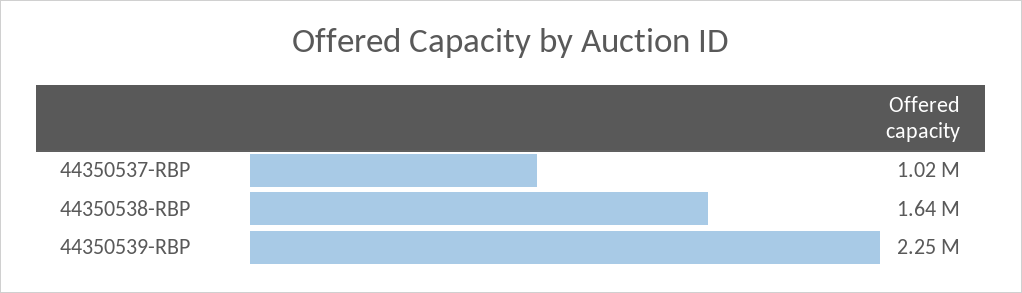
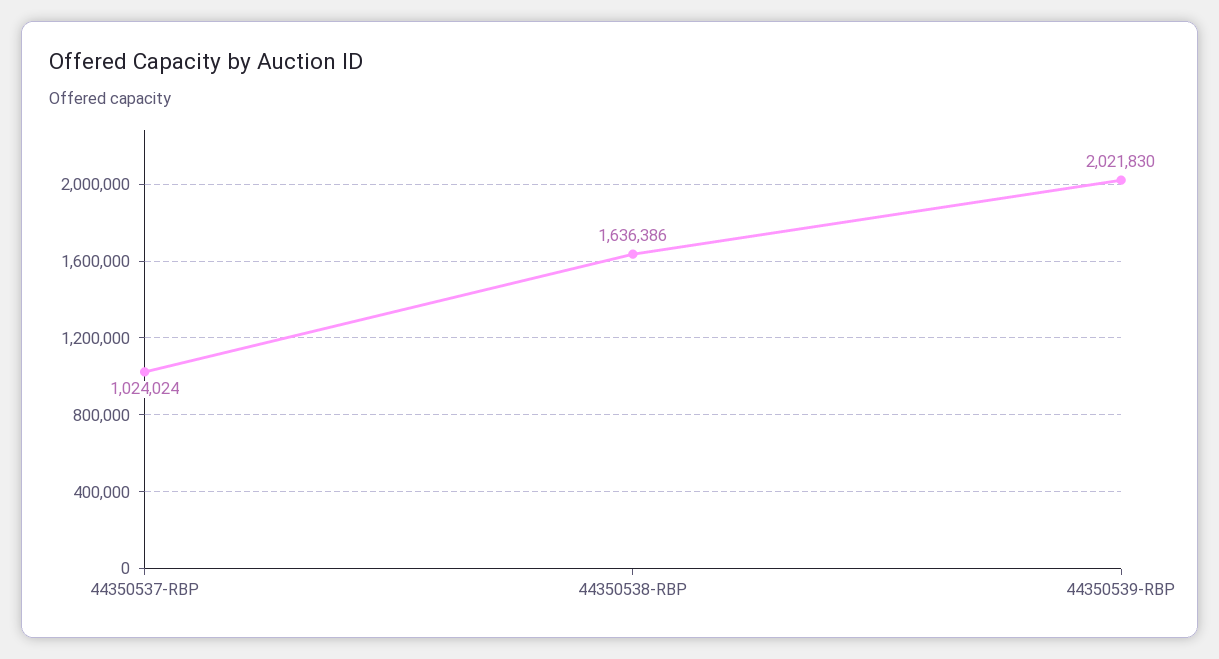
  {
    "44350537-RBP": 1024024,
    "44350538-RBP": 1636386,
-   "44350539-RBP": 2250000
+   "44350539-RBP": 2021830
  }

